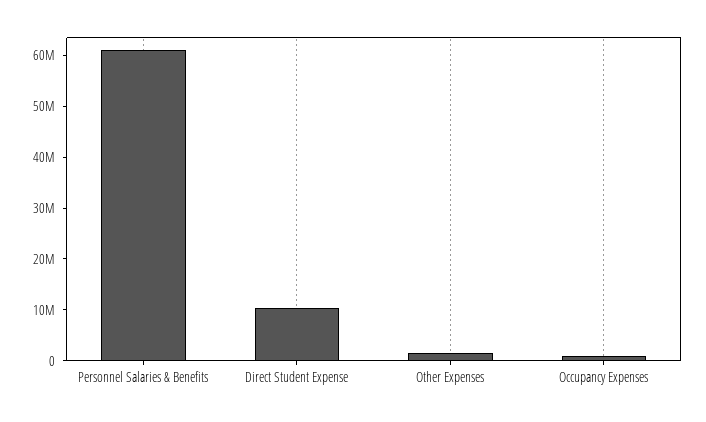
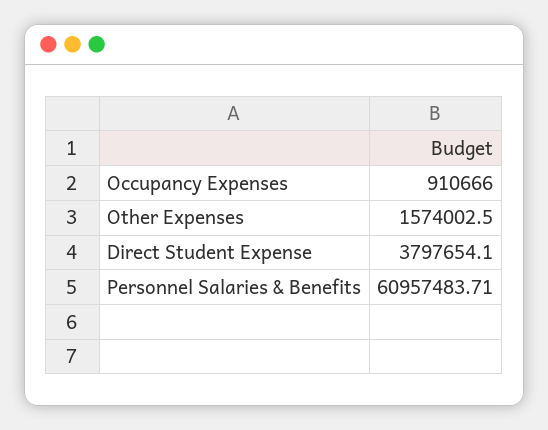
  {
    "Personnel Salaries & Benefits": 60957483.71,
-   "Direct Student Expense": 10000000,
+   "Direct Student Expense": 3797654.1,
    "Other Expenses": 1574002.5,
    "Occupancy Expenses": 910666
  }

